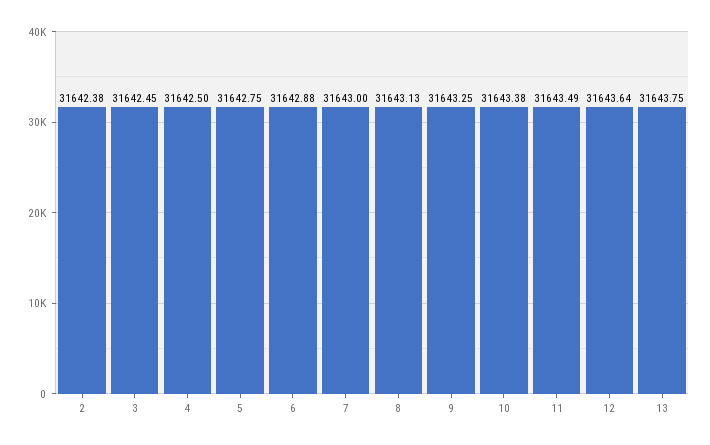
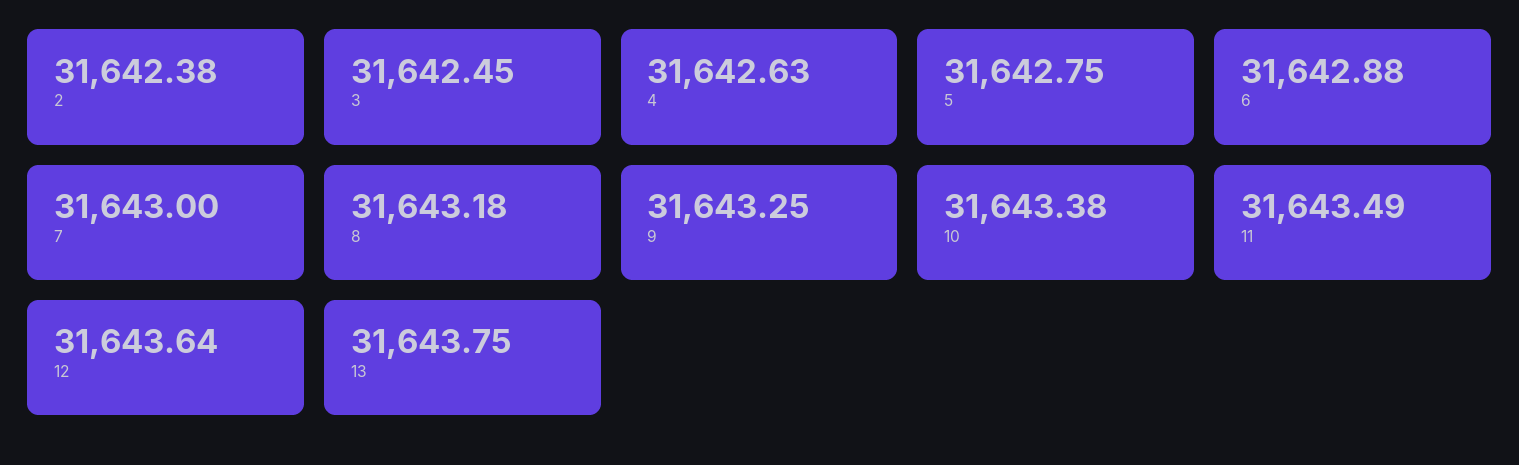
  {
    "2": 31642.38,
    "3": 31642.45,
-   "4": 31642.5,
+   "4": 31642.63,
    "5": 31642.75,
    "6": 31642.88,
    "7": 31643,
-   "8": 31643.13,
+   "8": 31643.18,
    "9": 31643.25,
    "10": 31643.38,
    "11": 31643.49,
    "12": 31643.64,
    "13": 31643.75
  }

